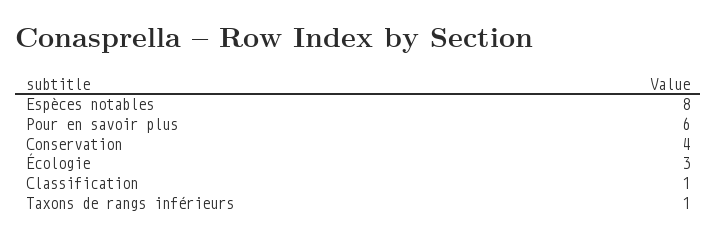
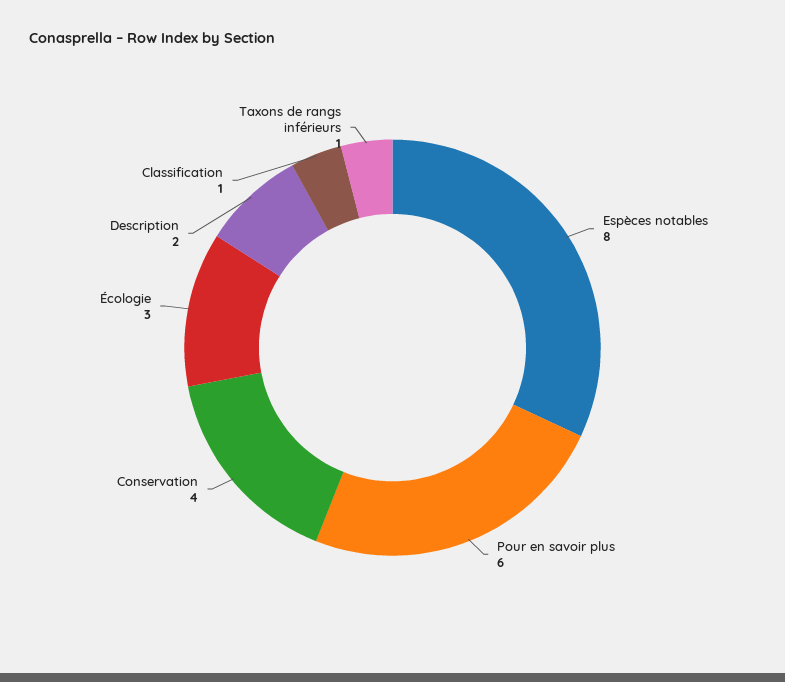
  {
    "Espèces notables": 8,
    "Pour en savoir plus": 6,
    "Conservation": 4,
    "Écologie": 3,
    "Classification": 1,
-   "Taxons de rangs inférieurs": 1
+   "Taxons de rangs inférieurs": 1,
+   "Description": 2
  }

